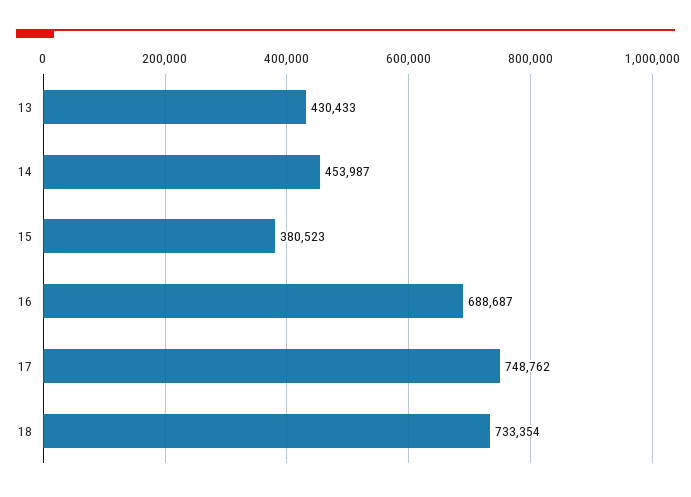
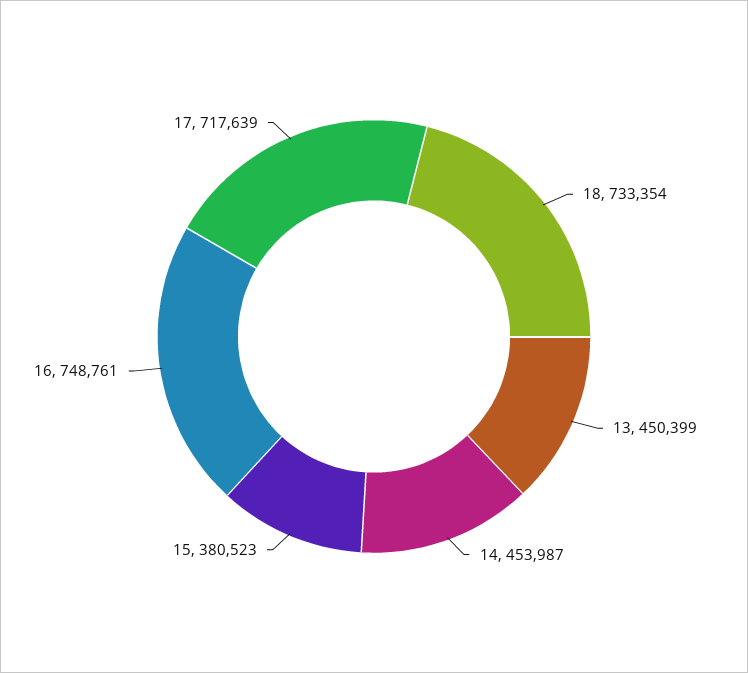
  {
-   "13": 430433,
+   "13": 450399,
    "14": 453987,
    "15": 380523,
-   "16": 688687,
+   "16": 748761,
-   "17": 748762,
+   "17": 717639,
    "18": 733354
  }

